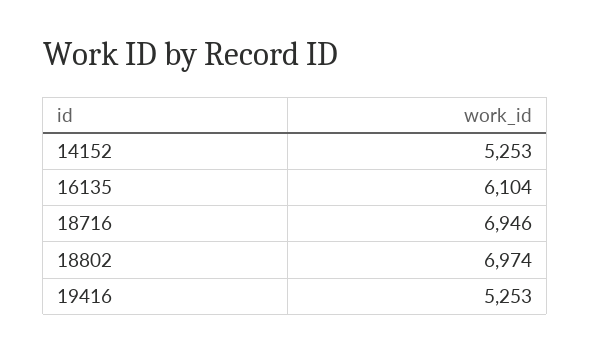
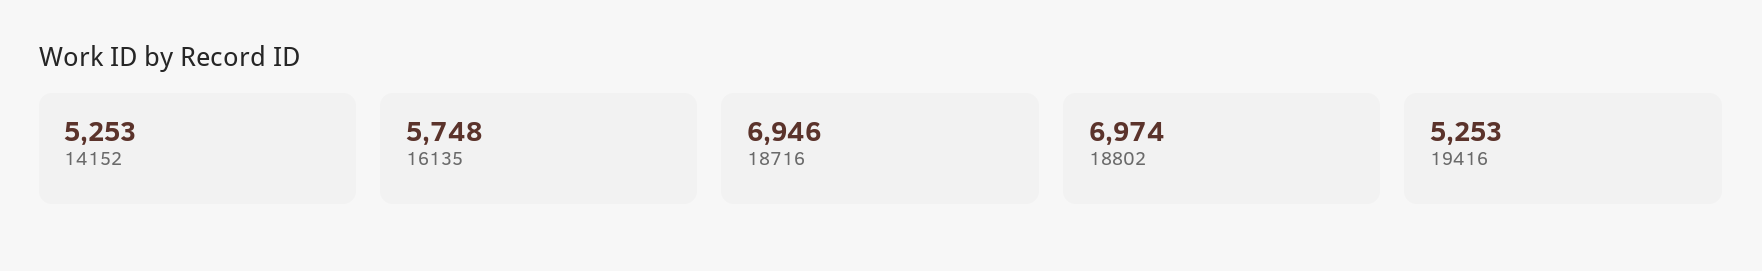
  {
    "14152": 5253,
-   "16135": 6104,
+   "16135": 5748,
    "18716": 6946,
    "18802": 6974,
    "19416": 5253
  }

